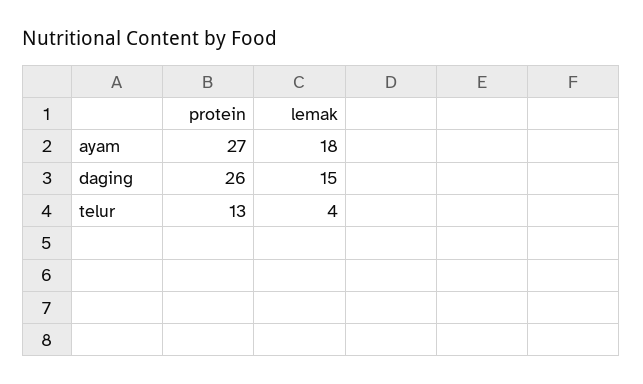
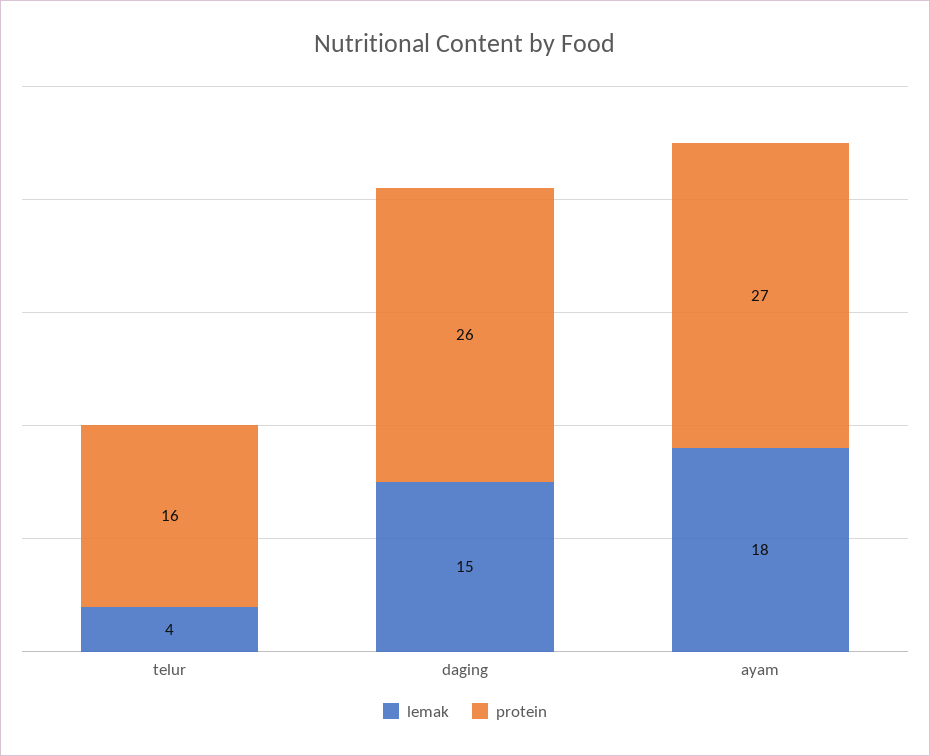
  {
    "protein": {
      "ayam": 27,
      "daging": 26,
-     "telur": 13
+     "telur": 16
    },
    "lemak": {
      "ayam": 18,
      "daging": 15,
      "telur": 4
    }
  }

